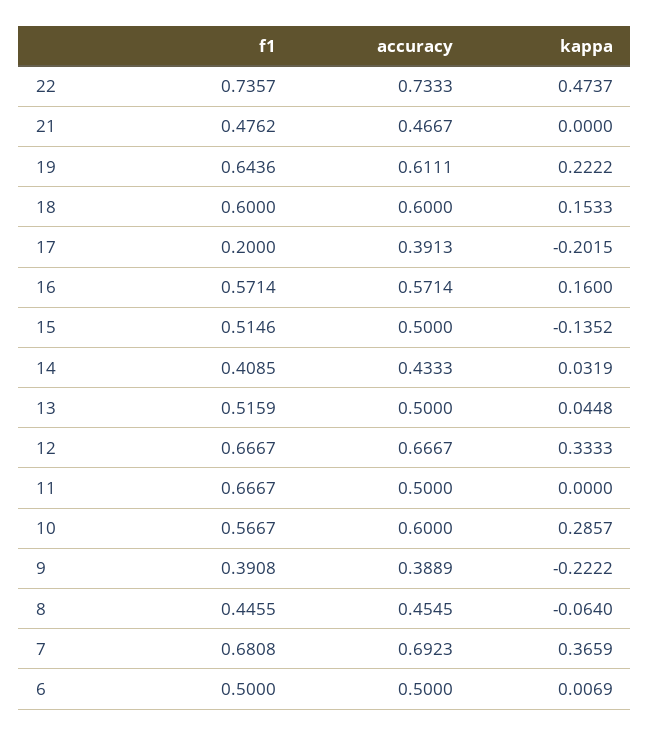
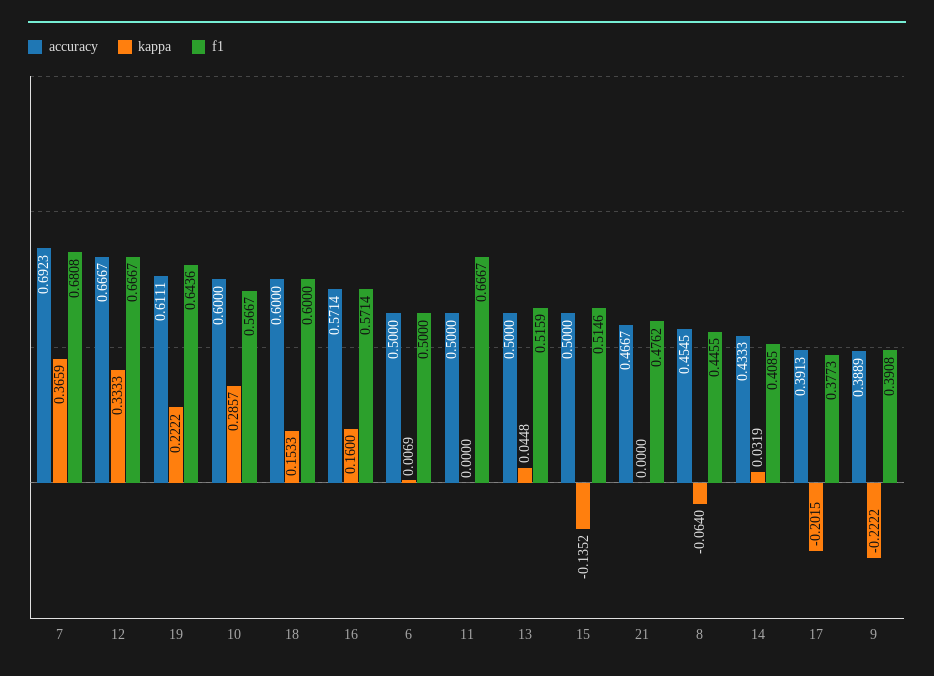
  {
    "f1": {
-     "22": 0.7357,
      "21": 0.4762,
      "19": 0.6436,
      "18": 0.6,
-     "17": 0.2,
+     "17": 0.3773,
      "16": 0.5714,
      "15": 0.5146,
      "14": 0.4085,
      "13": 0.5159,
      "12": 0.6667,
      "11": 0.6667,
      "10": 0.5667,
      "9": 0.3908,
      "8": 0.4455,
      "7": 0.6808,
      "6": 0.5
    },
    "accuracy": {
-     "22": 0.7333,
      "21": 0.4667,
      "19": 0.6111,
      "18": 0.6,
      "17": 0.3913,
      "16": 0.5714,
      "15": 0.5,
      "14": 0.4333,
      "13": 0.5,
      "12": 0.6667,
      "11": 0.5,
      "10": 0.6,
      "9": 0.3889,
      "8": 0.4545,
      "7": 0.6923,
      "6": 0.5
    },
    "kappa": {
-     "22": 0.4737,
      "21": 0,
      "19": 0.2222,
      "18": 0.1533,
      "17": -0.2015,
      "16": 0.16,
      "15": -0.1352,
      "14": 0.0319,
      "13": 0.0448,
      "12": 0.3333,
      "11": 0,
      "10": 0.2857,
      "9": -0.2222,
      "8": -0.064,
      "7": 0.3659,
      "6": 0.0069
    }
  }

